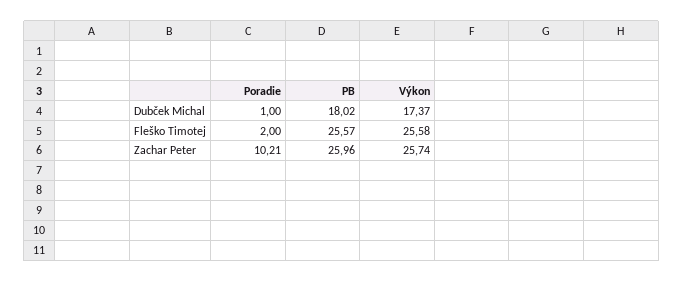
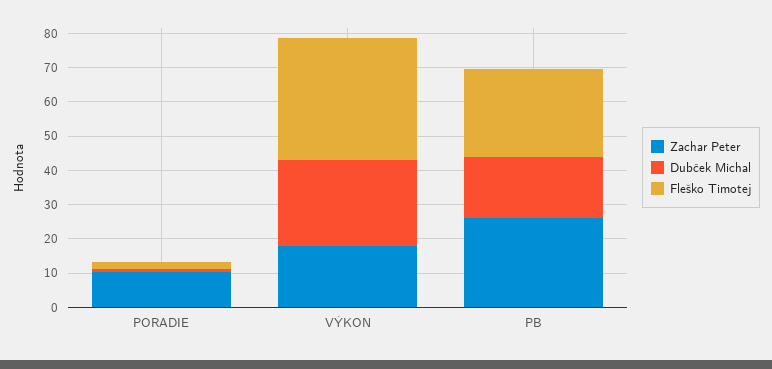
  {
    "Dubček Michal": {
      "Poradie": 1,
      "PB": 18.02,
-     "Výkon": 17.37
+     "Výkon": 25
    },
    "Fleško Timotej": {
      "Poradie": 2,
      "PB": 25.57,
-     "Výkon": 25.58
+     "Výkon": 35
    },
    "Zachar Peter": {
      "Poradie": 10.21,
      "PB": 25.96,
-     "Výkon": 25.74
+     "Výkon": 17.5
    }
  }

